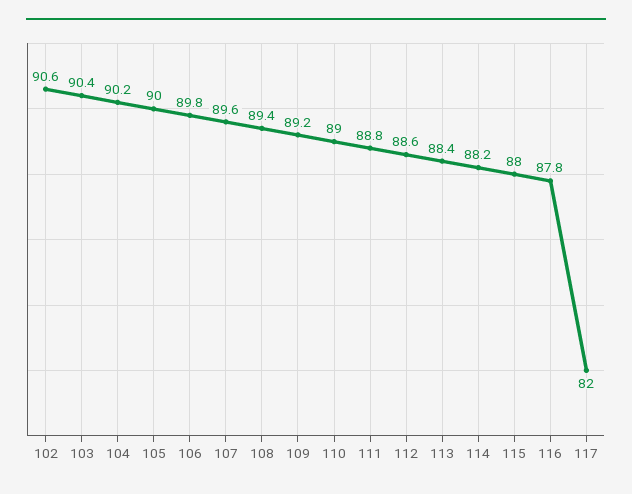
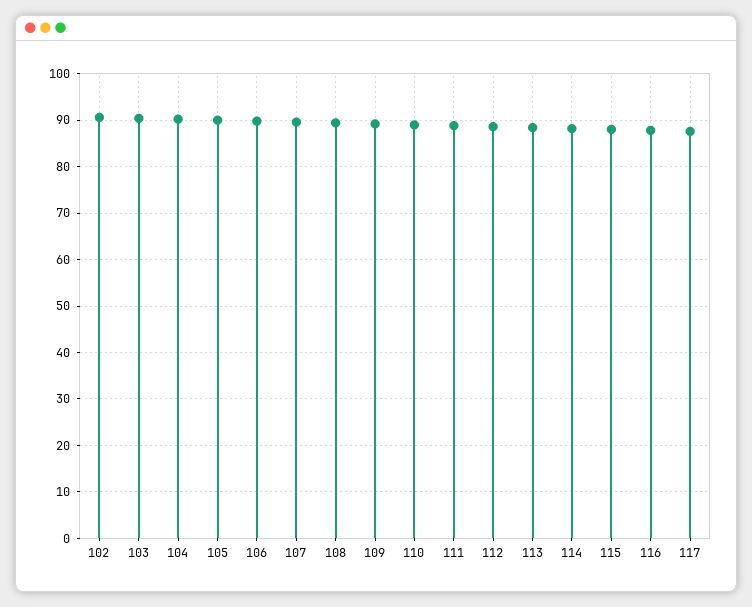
  {
    "102": 90.6,
    "103": 90.4,
    "104": 90.2,
    "105": 90,
    "106": 89.8,
    "107": 89.6,
    "108": 89.4,
    "109": 89.2,
    "110": 89,
    "111": 88.8,
    "112": 88.6,
    "113": 88.4,
    "114": 88.2,
    "115": 88,
    "116": 87.8,
-   "117": 82
+   "117": 88
  }

